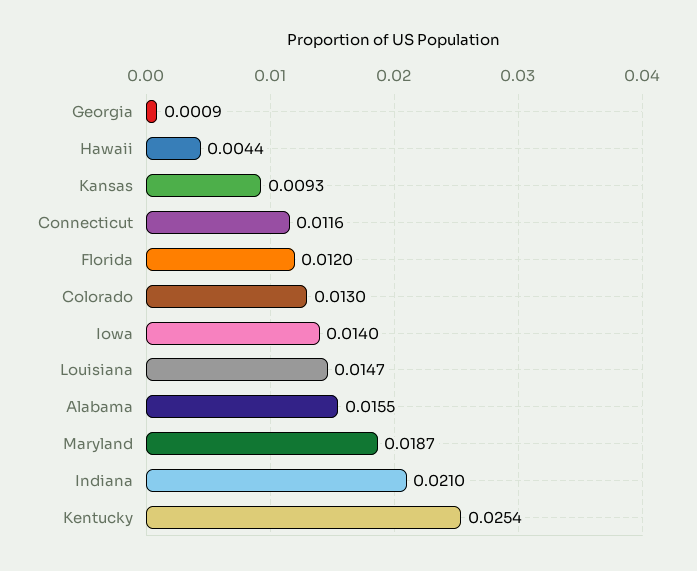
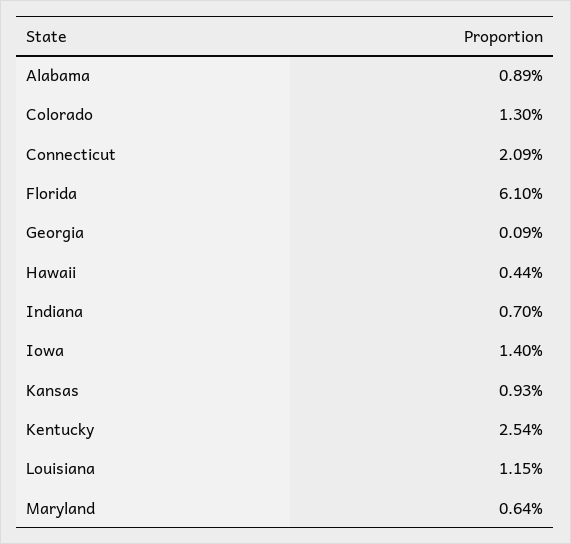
  {
    "Georgia": 0.0009,
    "Hawaii": 0.0044,
    "Kansas": 0.0093,
-   "Connecticut": 0.0116,
+   "Connecticut": 0.0209,
-   "Florida": 0.012,
+   "Florida": 0.061,
    "Colorado": 0.013,
    "Iowa": 0.014,
-   "Louisiana": 0.0147,
+   "Louisiana": 0.0115,
-   "Alabama": 0.0155,
+   "Alabama": 0.0089,
-   "Maryland": 0.0187,
+   "Maryland": 0.0064,
-   "Indiana": 0.021,
+   "Indiana": 0.007,
    "Kentucky": 0.0254
  }

